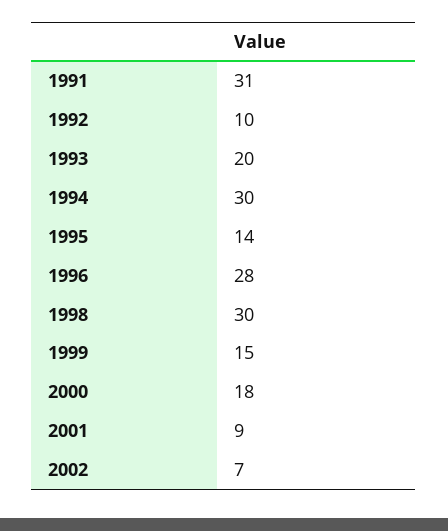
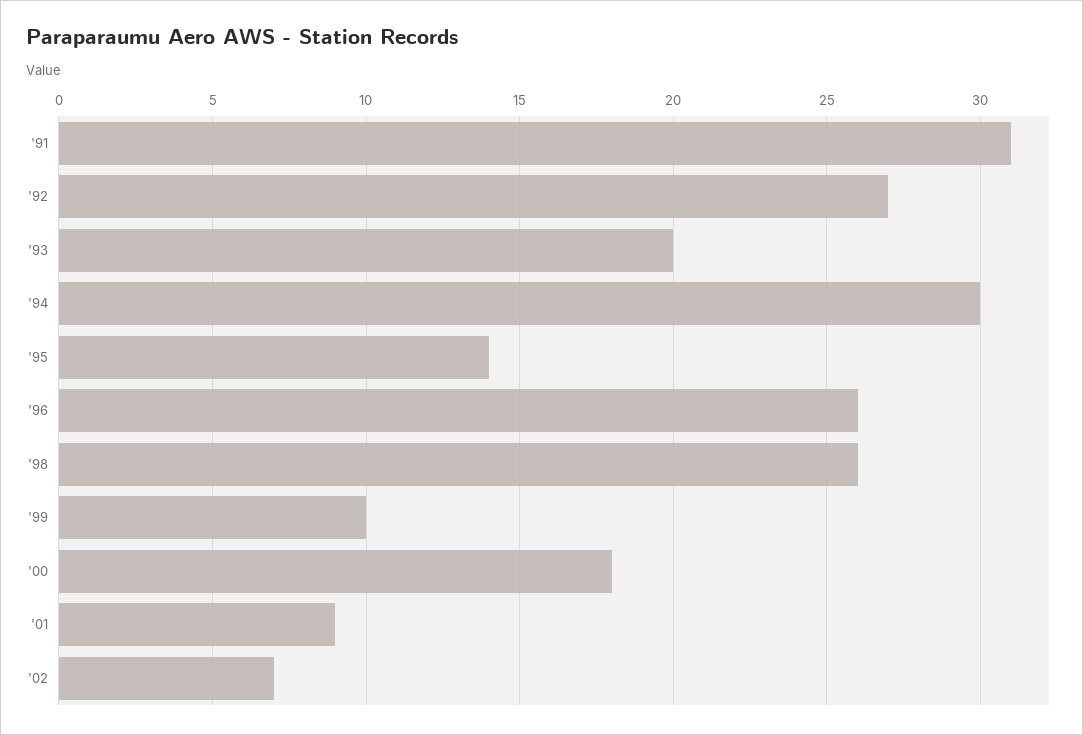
  {
    "1991": 31,
-   "1992": 10,
+   "1992": 27,
    "1993": 20,
    "1994": 30,
    "1995": 14,
-   "1996": 28,
+   "1996": 26,
-   "1998": 30,
+   "1998": 26,
-   "1999": 15,
+   "1999": 10,
    "2000": 18,
    "2001": 9,
    "2002": 7
  }

